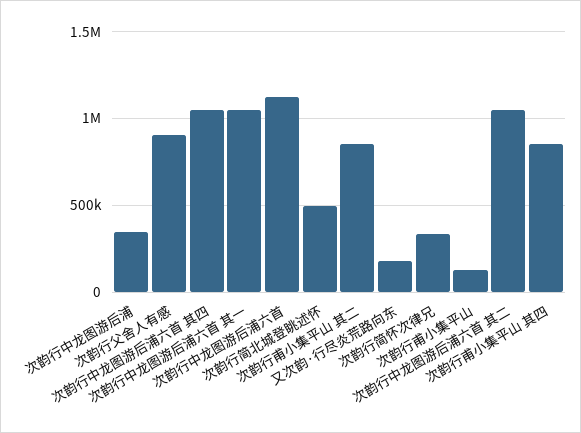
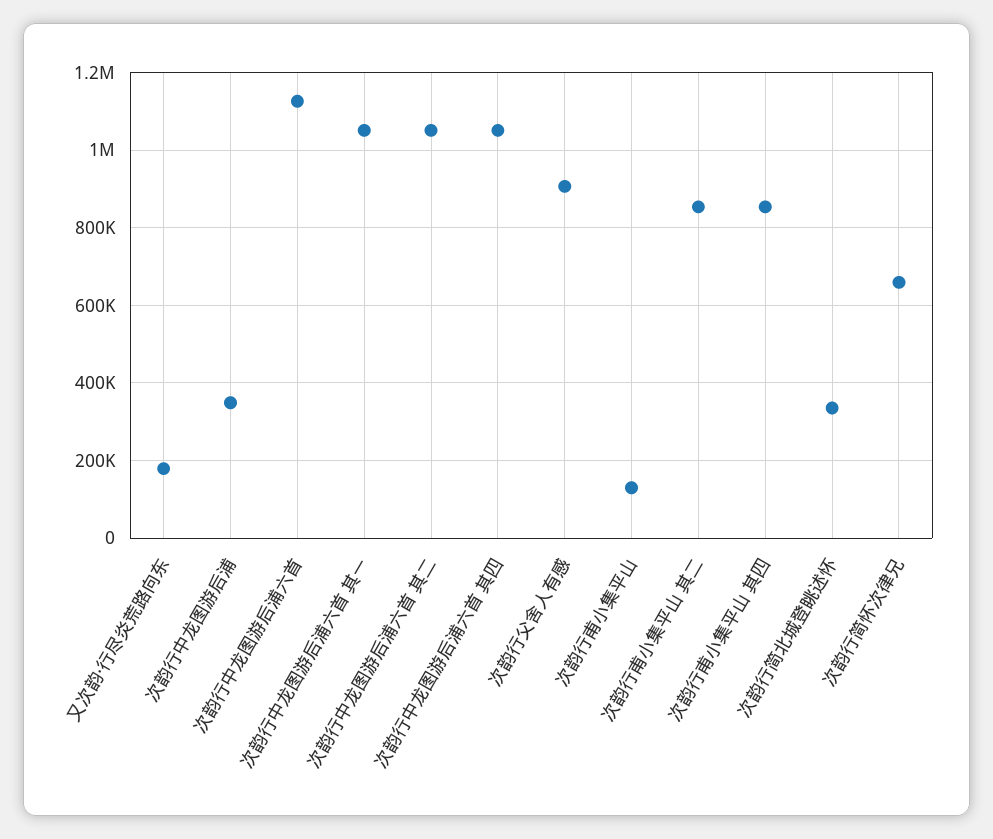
  {
    "次韵行中龙图游后浦": 340000,
    "次韵行父舍人有感": 900000,
    "次韵行中龙图游后浦六首 其四": 1060000,
    "次韵行中龙图游后浦六首 其一": 1060000,
    "次韵行中龙图游后浦六首": 1120000,
-   "次韵行简北城登眺述怀": 500000,
+   "次韵行简北城登眺述怀": 340000,
    "次韵行甫小集平山 其二": 860000,
    "又次韵·行尽炎荒路向东": 180000,
-   "次韵行简怀次律兄": 350000,
+   "次韵行简怀次律兄": 660000,
    "次韵行甫小集平山": 120000,
    "次韵行中龙图游后浦六首 其二": 1060000,
    "次韵行甫小集平山 其四": 860000
  }

